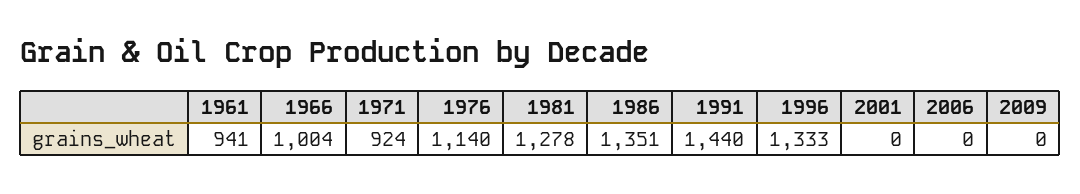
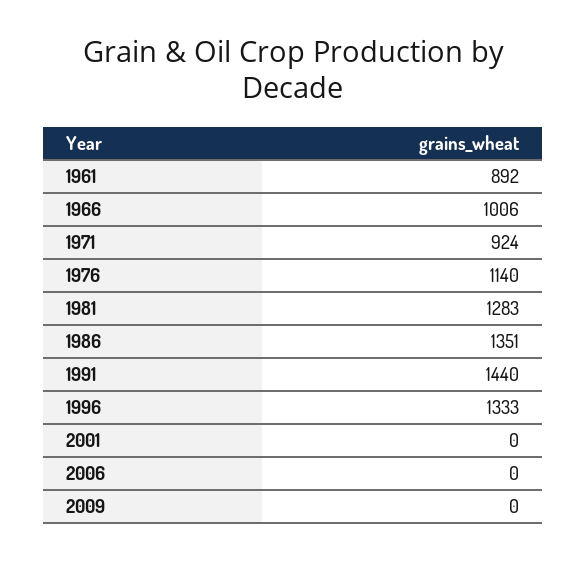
  {
-   "1961": 941,
+   "1961": 892,
-   "1966": 1004,
+   "1966": 1006,
    "1971": 924,
    "1976": 1140,
-   "1981": 1278,
+   "1981": 1283,
    "1986": 1351,
    "1991": 1440,
    "1996": 1333,
    "2001": 0,
    "2006": 0,
    "2009": 0
  }

